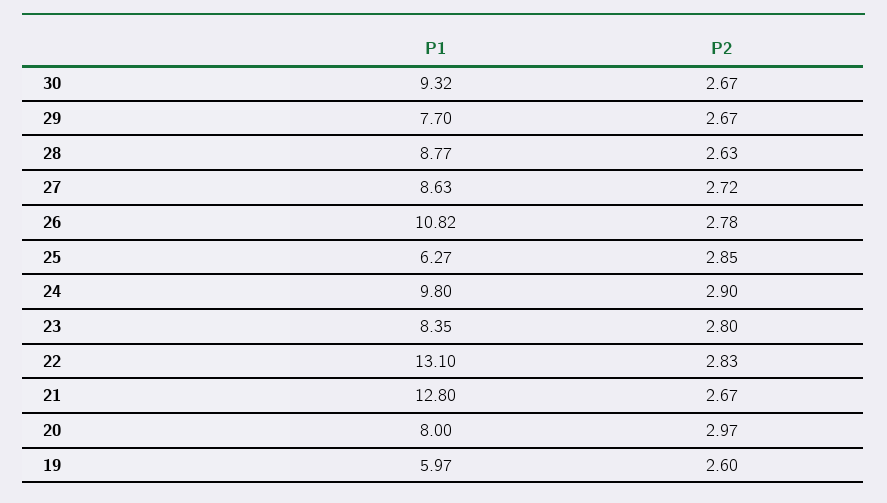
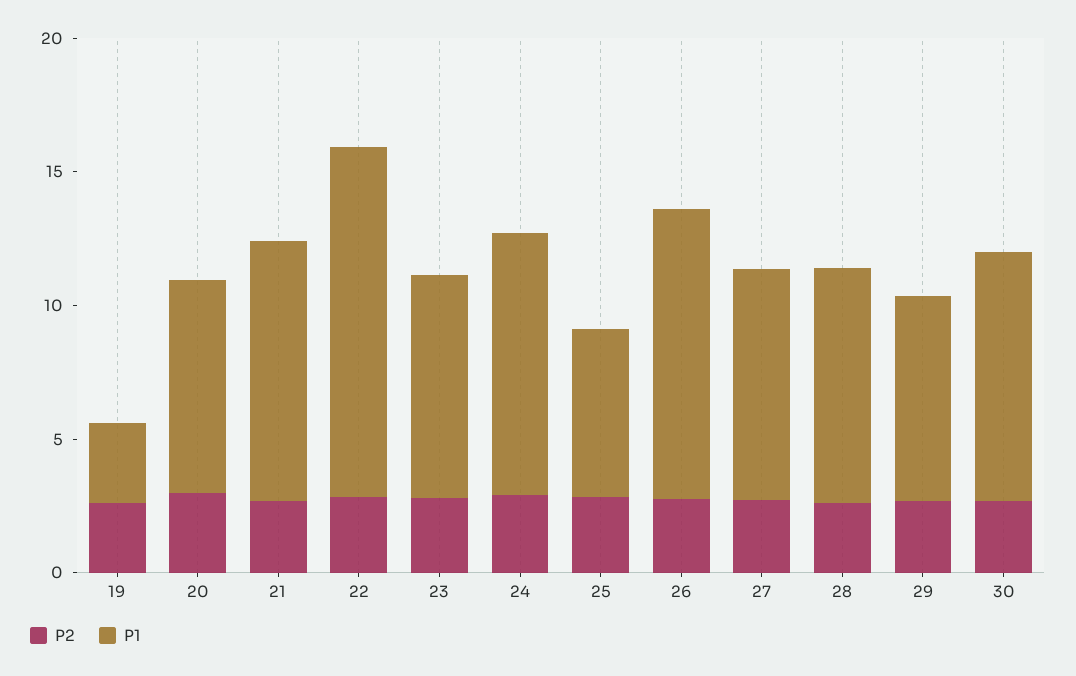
  {
    "P1": {
      "30": 9.32,
      "29": 7.7,
      "28": 8.77,
      "27": 8.63,
      "26": 10.82,
      "25": 6.27,
      "24": 9.8,
      "23": 8.35,
      "22": 13.1,
-     "21": 12.8,
+     "21": 10,
      "20": 8,
-     "19": 5.97
+     "19": 3
    },
    "P2": {
      "30": 2.67,
      "29": 2.67,
      "28": 2.63,
      "27": 2.72,
      "26": 2.78,
      "25": 2.85,
      "24": 2.9,
      "23": 2.8,
      "22": 2.83,
      "21": 2.67,
      "20": 2.97,
      "19": 2.6
    }
  }

